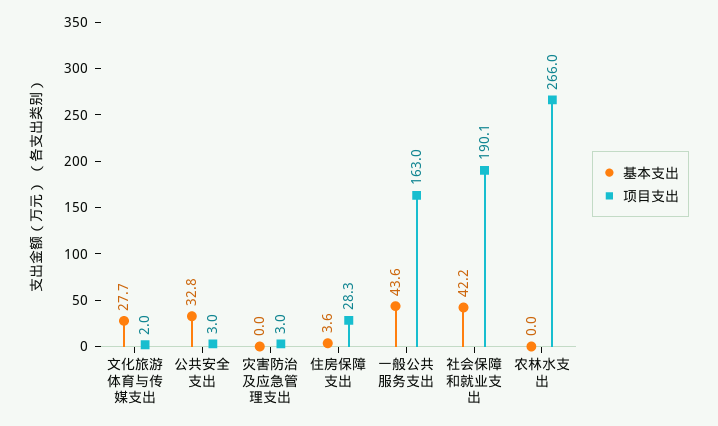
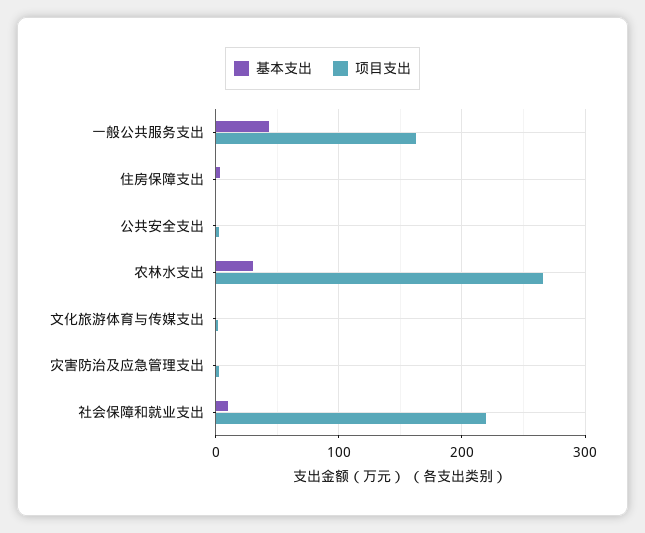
  {
    "基本支出": {
-     "文化旅游体育与传媒支出": 27.7,
+     "文化旅游体育与传媒支出": 0,
-     "公共安全支出": 32.8,
+     "公共安全支出": 0,
      "灾害防治及应急管理支出": 0,
      "住房保障支出": 3.6,
      "一般公共服务支出": 43.6,
-     "社会保障和就业支出": 42.2,
+     "社会保障和就业支出": 10,
-     "农林水支出": 0
+     "农林水支出": 30
    },
    "项目支出": {
      "文化旅游体育与传媒支出": 2,
      "公共安全支出": 3,
      "灾害防治及应急管理支出": 3,
-     "住房保障支出": 28.3,
+     "住房保障支出": 0,
      "一般公共服务支出": 163,
-     "社会保障和就业支出": 190.1,
+     "社会保障和就业支出": 220,
      "农林水支出": 266
    }
  }

